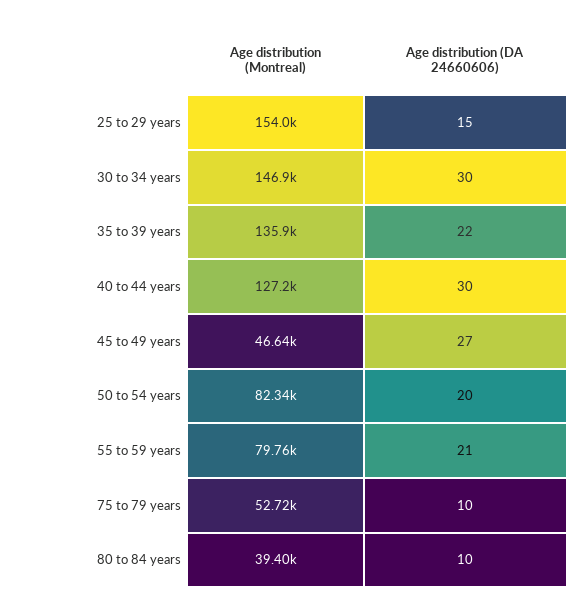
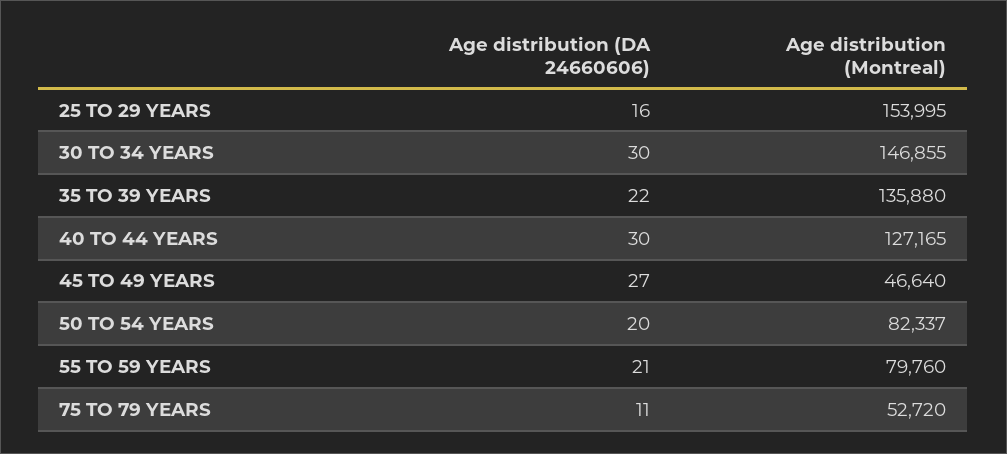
  {
    "Age distribution (Montreal)": {
      "25 to 29 years": 153995,
      "30 to 34 years": 146855,
      "35 to 39 years": 135880,
      "40 to 44 years": 127165,
      "45 to 49 years": 46640,
      "50 to 54 years": 82337,
      "55 to 59 years": 79760,
-     "75 to 79 years": 52720,
+     "75 to 79 years": 52720
-     "80 to 84 years": 39400
    },
    "Age distribution (DA 24660606)": {
-     "25 to 29 years": 15,
+     "25 to 29 years": 16,
      "30 to 34 years": 30,
      "35 to 39 years": 22,
      "40 to 44 years": 30,
      "45 to 49 years": 27,
      "50 to 54 years": 20,
      "55 to 59 years": 21,
-     "75 to 79 years": 10,
+     "75 to 79 years": 11
-     "80 to 84 years": 10
    }
  }

